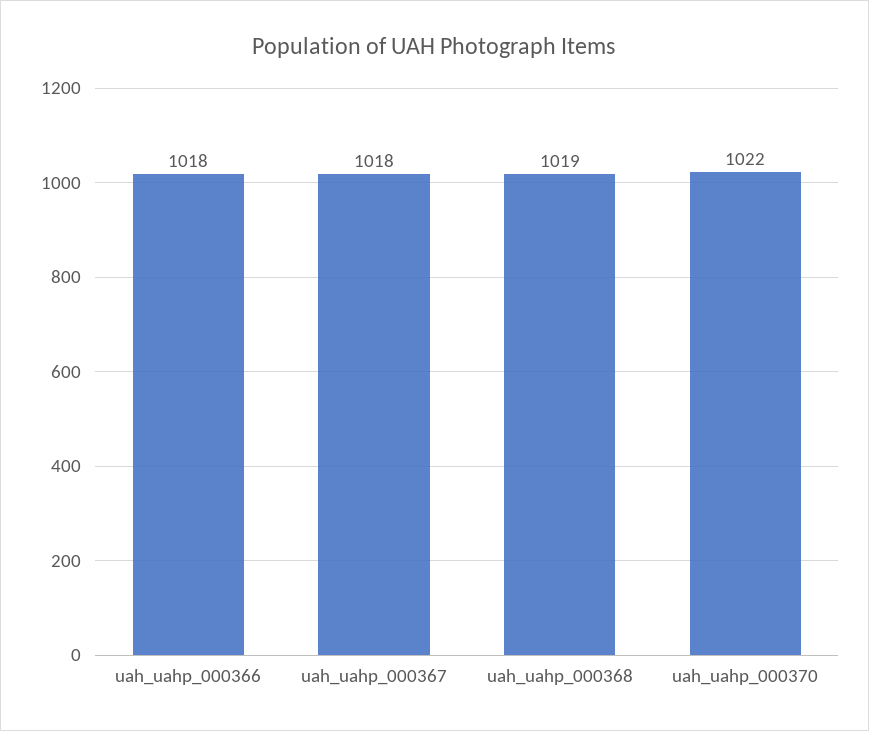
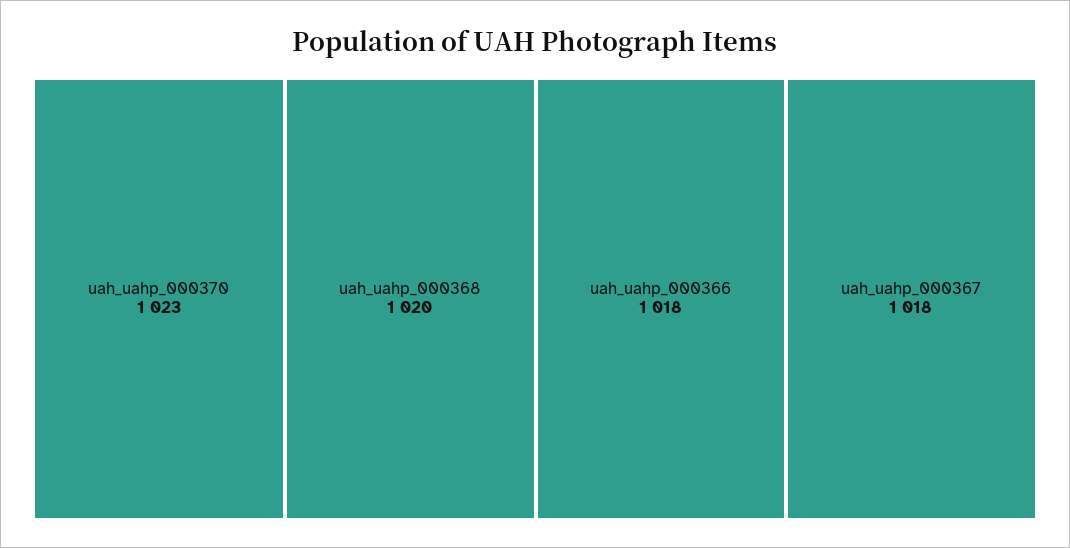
  {
    "uah_uahp_000366": 1018,
    "uah_uahp_000367": 1018,
-   "uah_uahp_000368": 1019,
+   "uah_uahp_000368": 1020,
-   "uah_uahp_000370": 1022
+   "uah_uahp_000370": 1023
  }

